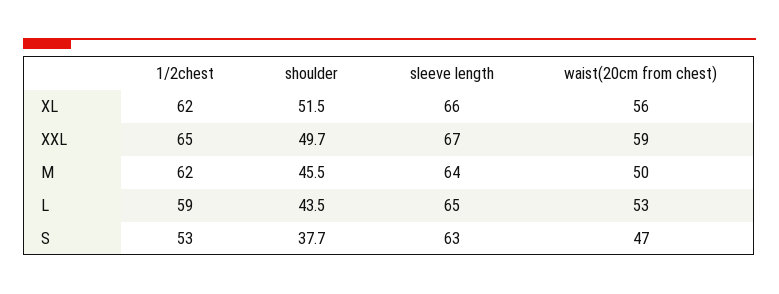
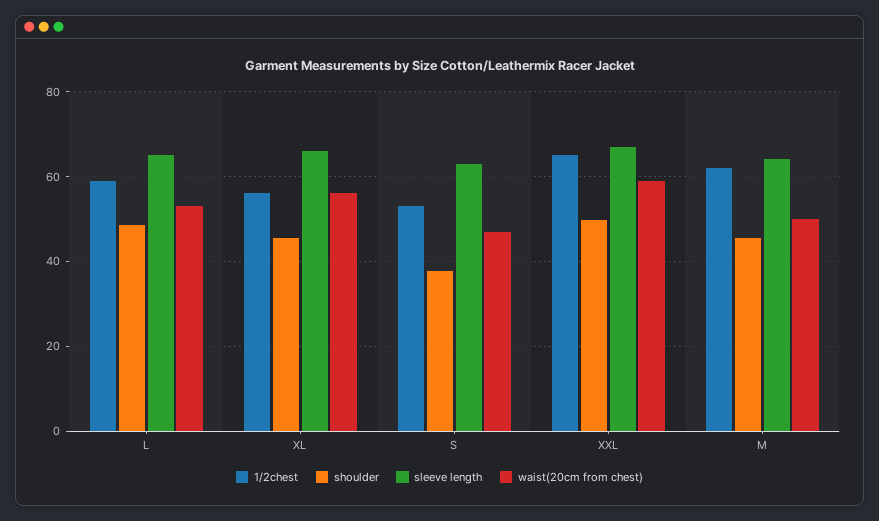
  {
    "1/2chest": {
-     "XL": 62,
+     "XL": 56,
      "XXL": 65,
      "M": 62,
      "L": 59,
      "S": 53
    },
    "shoulder": {
-     "XL": 51.5,
+     "XL": 46,
      "XXL": 49.7,
      "M": 45.5,
-     "L": 43.5,
+     "L": 48,
      "S": 37.7
    },
    "sleeve length": {
      "XL": 66,
      "XXL": 67,
      "M": 64,
      "L": 65,
      "S": 63
    },
    "waist(20cm from chest)": {
      "XL": 56,
      "XXL": 59,
      "M": 50,
      "L": 53,
      "S": 47
    }
  }

